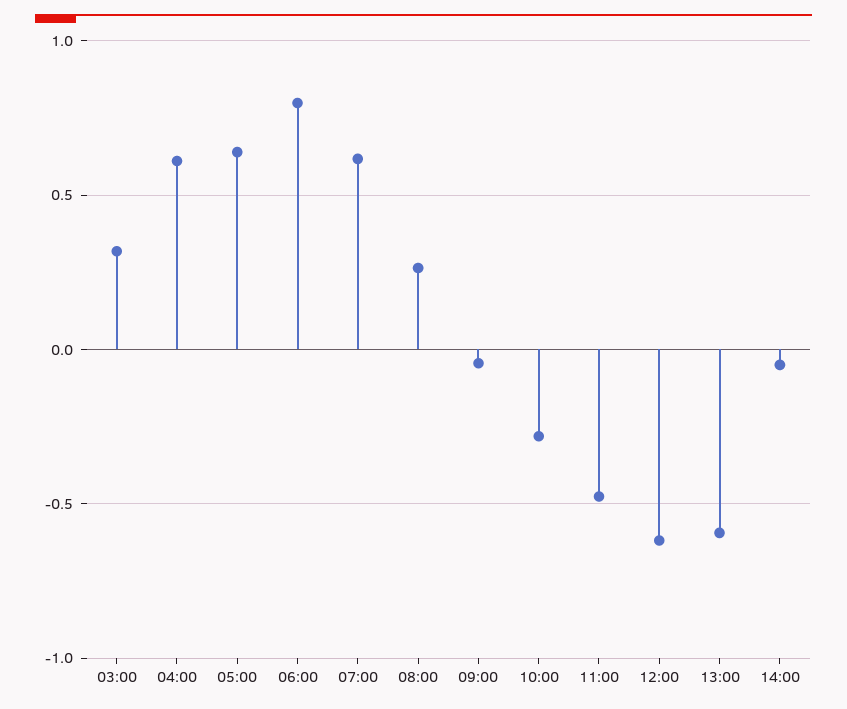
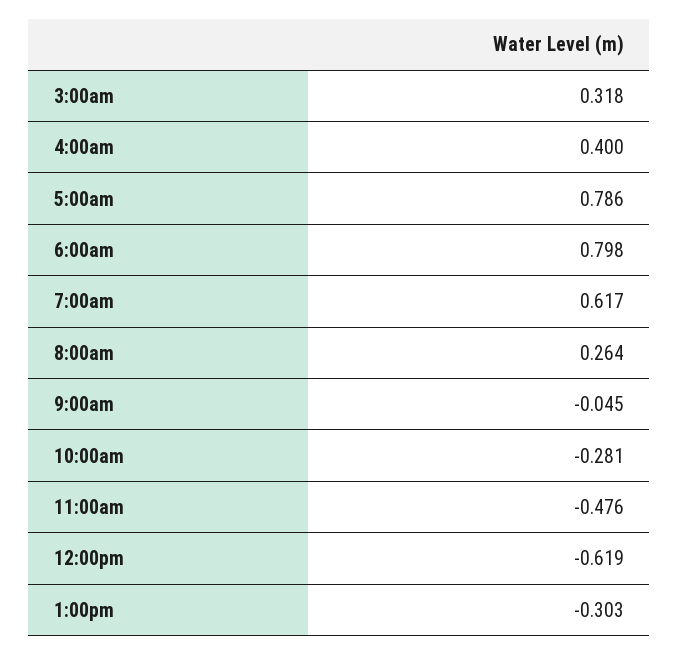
  {
    "03:00": 0.318,
-   "04:00": 0.6,
+   "04:00": 0.4,
-   "05:00": 0.65,
+   "05:00": 0.786,
    "06:00": 0.798,
    "07:00": 0.617,
    "08:00": 0.264,
    "09:00": -0.045,
    "10:00": -0.281,
    "11:00": -0.476,
    "12:00": -0.619,
-   "13:00": -0.6,
+   "13:00": -0.303
-   "14:00": -0.05
  }

